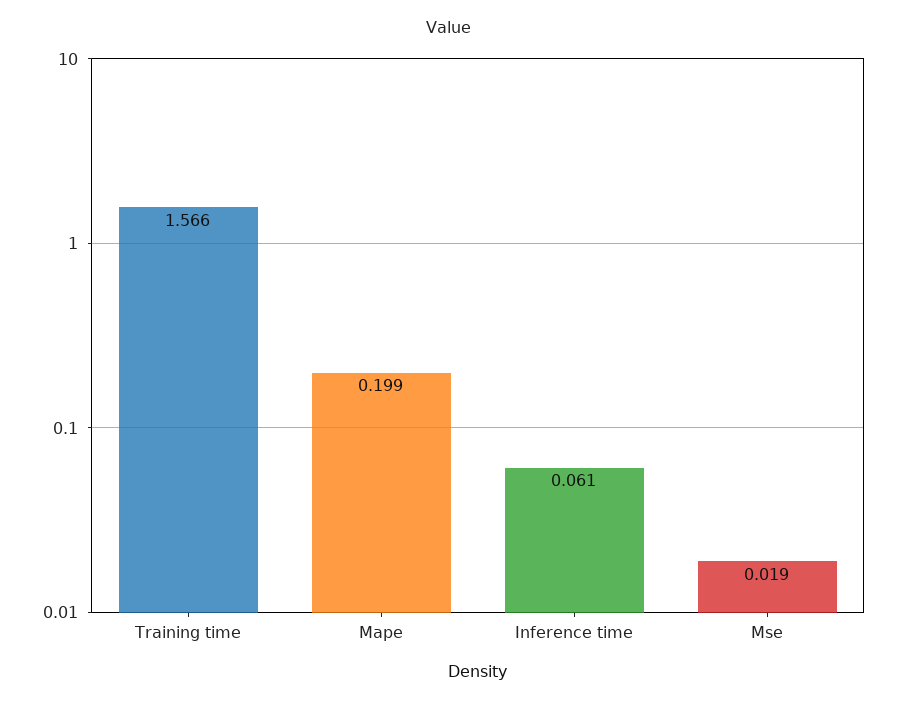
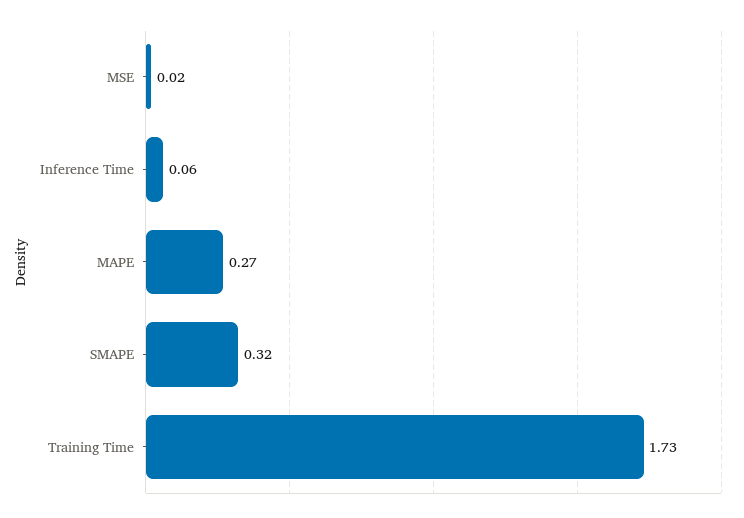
  {
-   "Training time": 1.566,
+   "Training time": 1.73,
-   "Mape": 0.199,
+   "Mape": 0.27,
    "Inference time": 0.061,
-   "Mse": 0.019
+   "Mse": 0.019,
+   "SMAPE": 0.32
  }

